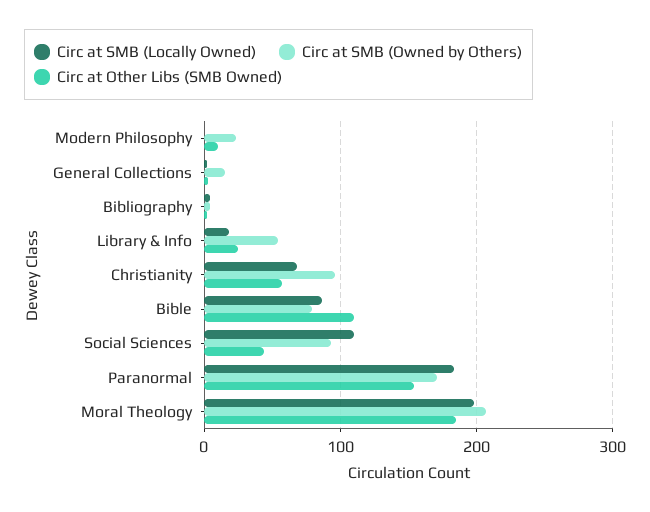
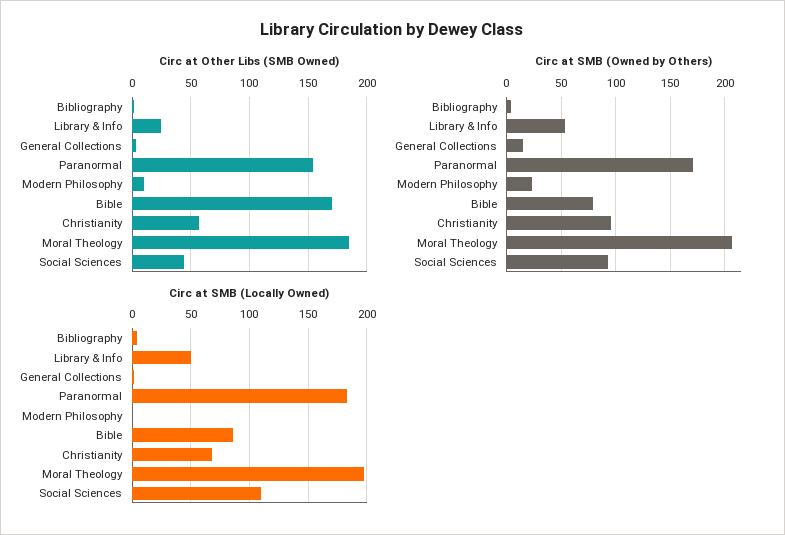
  {
    "Circ at SMB (Locally Owned)": {
      "Modern Philosophy": 0,
      "General Collections": 0,
      "Bibliography": 0,
-     "Library & Info": 20,
+     "Library & Info": 50,
      "Christianity": 70,
      "Bible": 90,
      "Social Sciences": 110,
      "Paranormal": 180,
      "Moral Theology": 200
    },
    "Circ at SMB (Owned by Others)": {
      "Modern Philosophy": 20,
      "General Collections": 20,
      "Bibliography": 0,
      "Library & Info": 50,
      "Christianity": 100,
      "Bible": 80,
      "Social Sciences": 90,
      "Paranormal": 170,
      "Moral Theology": 210
    },
    "Circ at Other Libs (SMB Owned)": {
      "Modern Philosophy": 10,
      "General Collections": 0,
      "Bibliography": 0,
      "Library & Info": 30,
      "Christianity": 60,
-     "Bible": 110,
+     "Bible": 170,
      "Social Sciences": 40,
      "Paranormal": 150,
      "Moral Theology": 190
    }
  }

